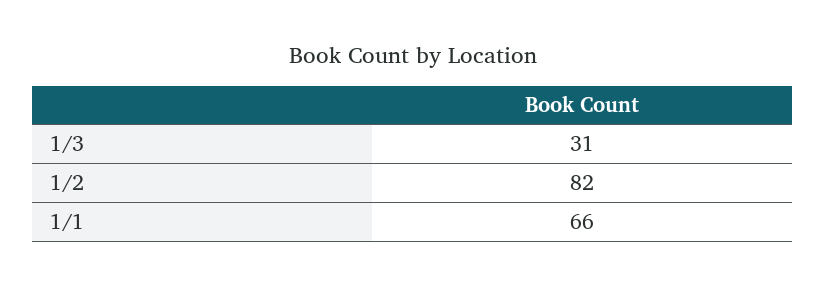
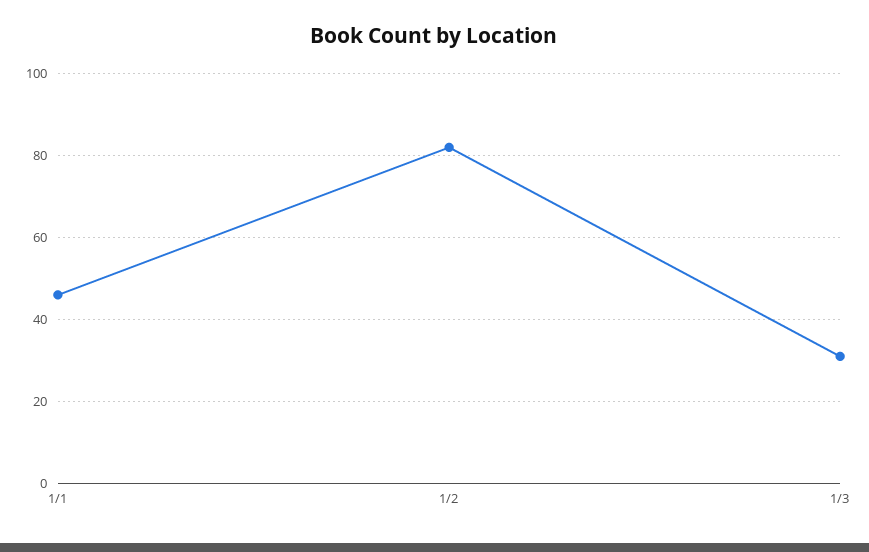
  {
    "1/3": 31,
    "1/2": 82,
-   "1/1": 66
+   "1/1": 45
  }

